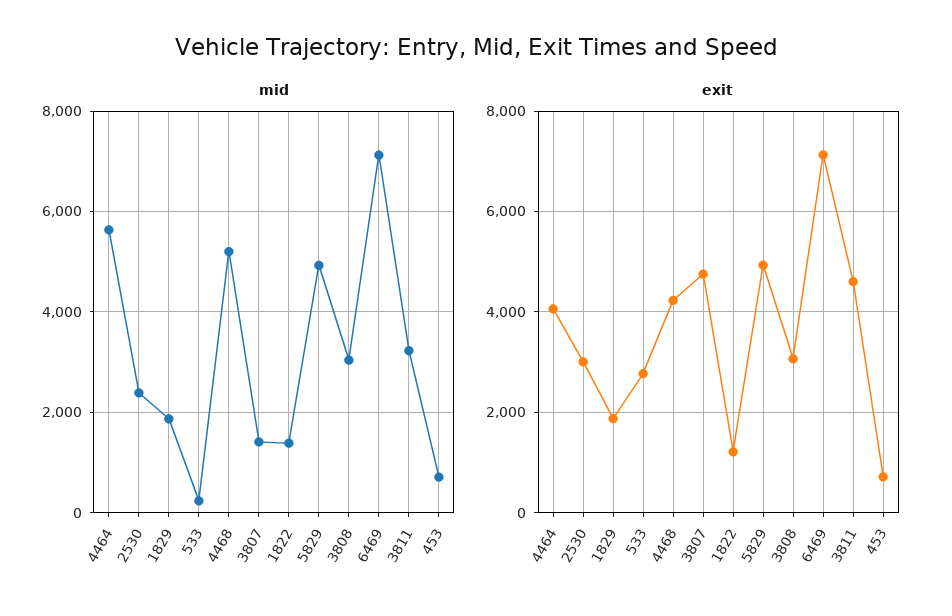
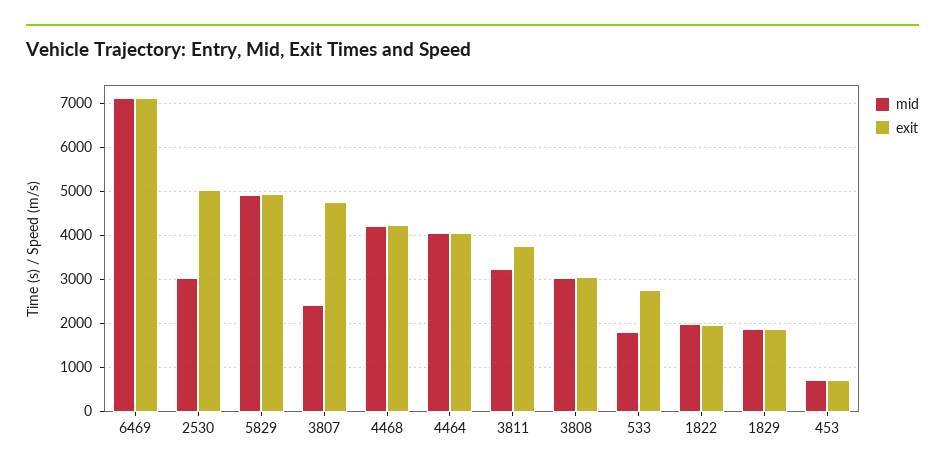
  {
    "mid": {
-     "4464": 5600,
+     "4464": 4000,
-     "2530": 2400,
+     "2530": 3000,
      "1829": 1800,
-     "533": 200,
+     "533": 1800,
-     "4468": 5200,
+     "4468": 4200,
-     "3807": 1400,
+     "3807": 2400,
-     "1822": 1400,
+     "1822": 2000,
      "5829": 5000,
      "3808": 3000,
      "6469": 7200,
      "3811": 3200,
      "453": 800
    },
    "exit": {
      "4464": 4000,
-     "2530": 3000,
+     "2530": 5000,
      "1829": 1800,
      "533": 2800,
      "4468": 4200,
      "3807": 4800,
-     "1822": 1200,
+     "1822": 2000,
      "5829": 5000,
      "3808": 3000,
      "6469": 7200,
-     "3811": 4600,
+     "3811": 3800,
      "453": 800
    }
  }

